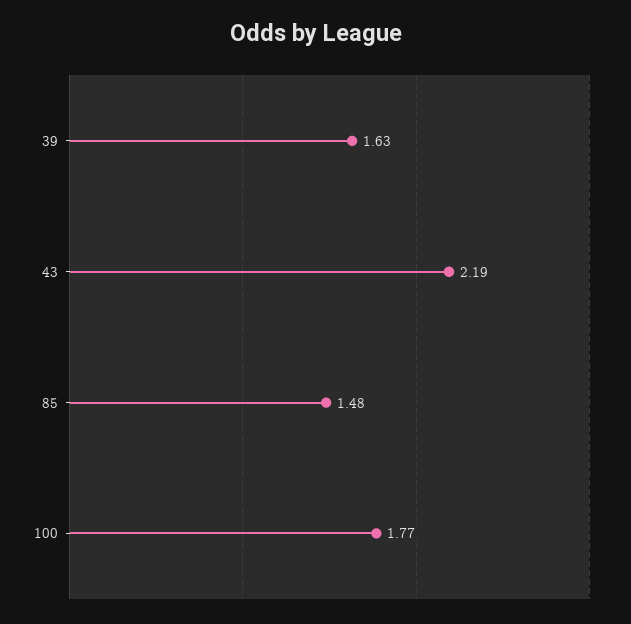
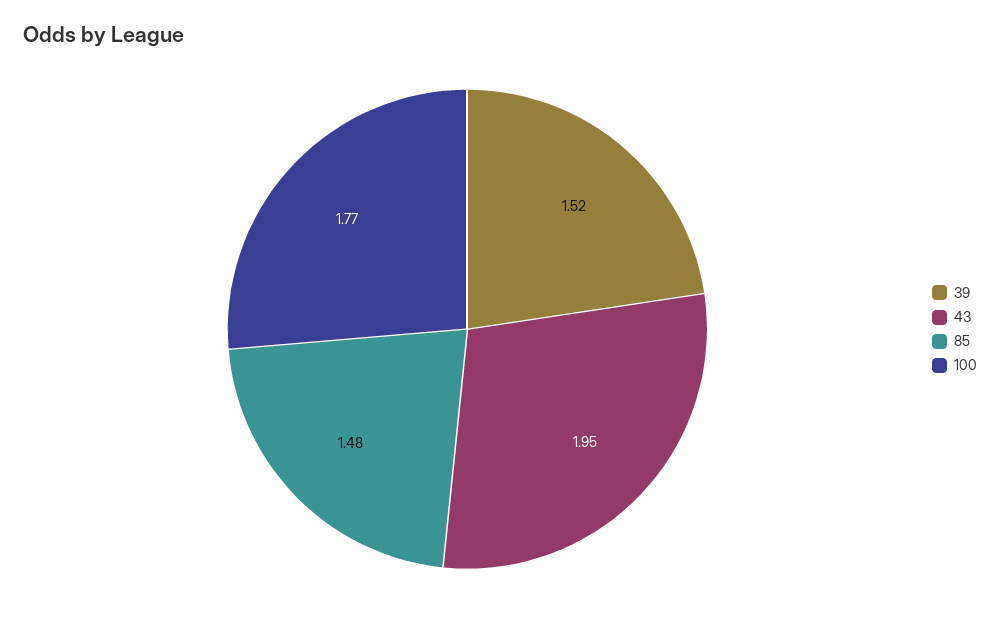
  {
-   "39": 1.63,
+   "39": 1.52,
-   "43": 2.19,
+   "43": 1.95,
    "85": 1.48,
    "100": 1.77
  }

